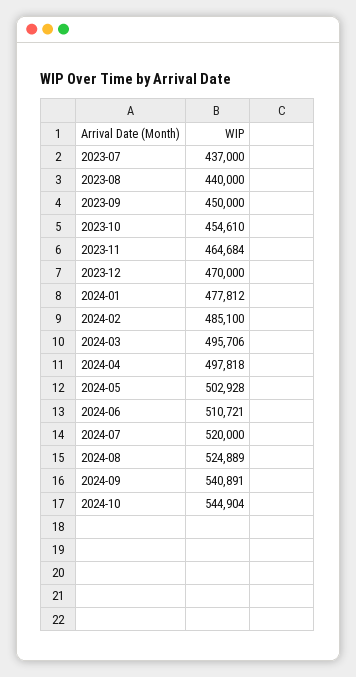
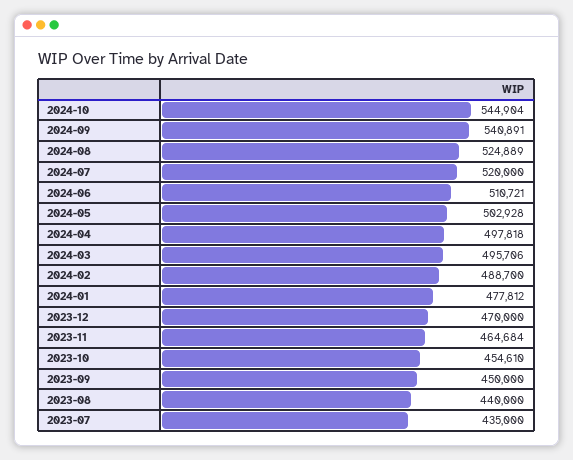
  {
-   "2023-07": 437000,
+   "2023-07": 435000,
    "2023-08": 440000,
    "2023-09": 450000,
    "2023-10": 454610,
    "2023-11": 464684,
    "2023-12": 470000,
    "2024-01": 477812,
-   "2024-02": 485100,
+   "2024-02": 488700,
    "2024-03": 495706,
    "2024-04": 497818,
    "2024-05": 502928,
    "2024-06": 510721,
    "2024-07": 520000,
    "2024-08": 524889,
    "2024-09": 540891,
    "2024-10": 544904
  }

